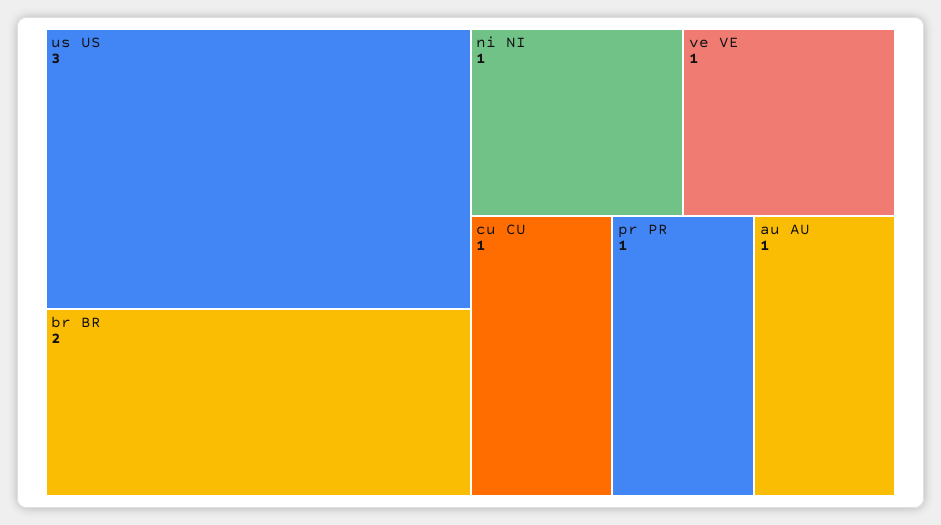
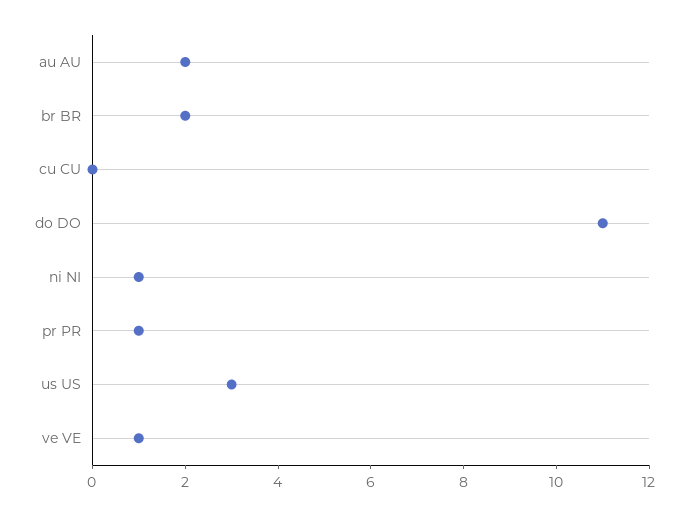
  {
    "us US": 3,
    "br BR": 2,
    "ni NI": 1,
    "ve VE": 1,
-   "cu CU": 1,
+   "cu CU": 0,
    "pr PR": 1,
-   "au AU": 1
+   "au AU": 2,
+   "do DO": 11
  }

